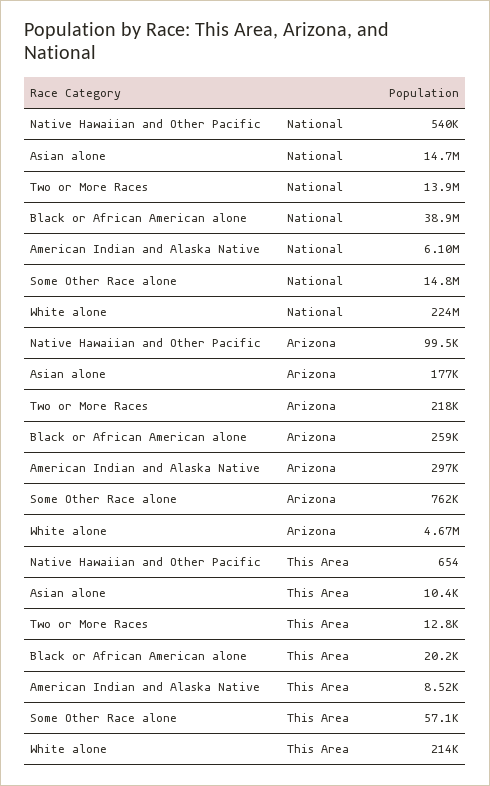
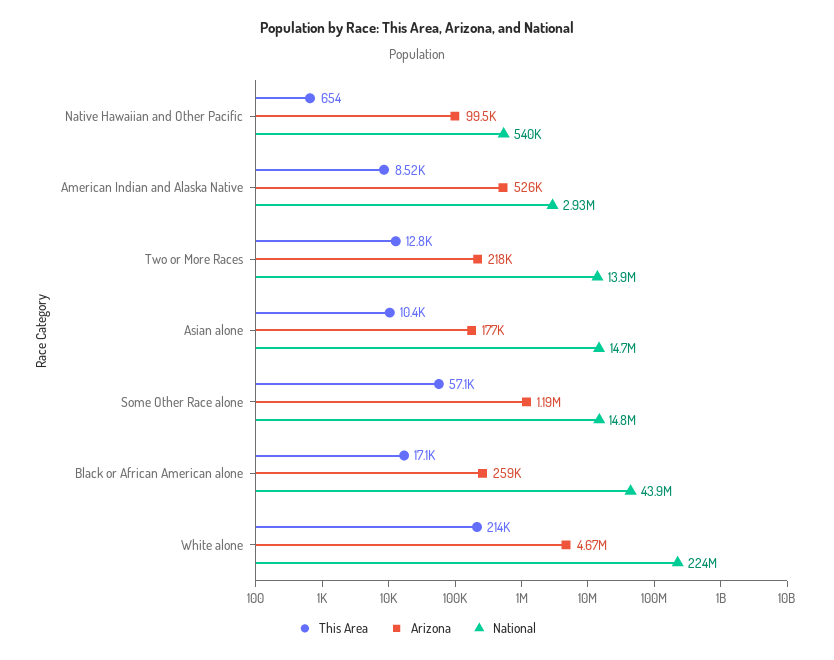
  {
    "National": {
      "Native Hawaiian and Other Pacific": 540000,
      "Asian alone": 14700000,
      "Two or More Races": 13900000,
-     "Black or African American alone": 38900000,
+     "Black or African American alone": 43900000,
-     "American Indian and Alaska Native": 6100000,
+     "American Indian and Alaska Native": 2930000,
      "Some Other Race alone": 14800000,
      "White alone": 224000000
    },
    "Arizona": {
      "Native Hawaiian and Other Pacific": 99500,
      "Asian alone": 177000,
      "Two or More Races": 218000,
      "Black or African American alone": 259000,
-     "American Indian and Alaska Native": 297000,
+     "American Indian and Alaska Native": 526000,
-     "Some Other Race alone": 762000,
+     "Some Other Race alone": 1190000,
      "White alone": 4670000
    },
    "This Area": {
      "Native Hawaiian and Other Pacific": 654,
      "Asian alone": 10400,
      "Two or More Races": 12800,
-     "Black or African American alone": 20200,
+     "Black or African American alone": 17100,
      "American Indian and Alaska Native": 8520,
      "Some Other Race alone": 57100,
      "White alone": 214000
    }
  }

